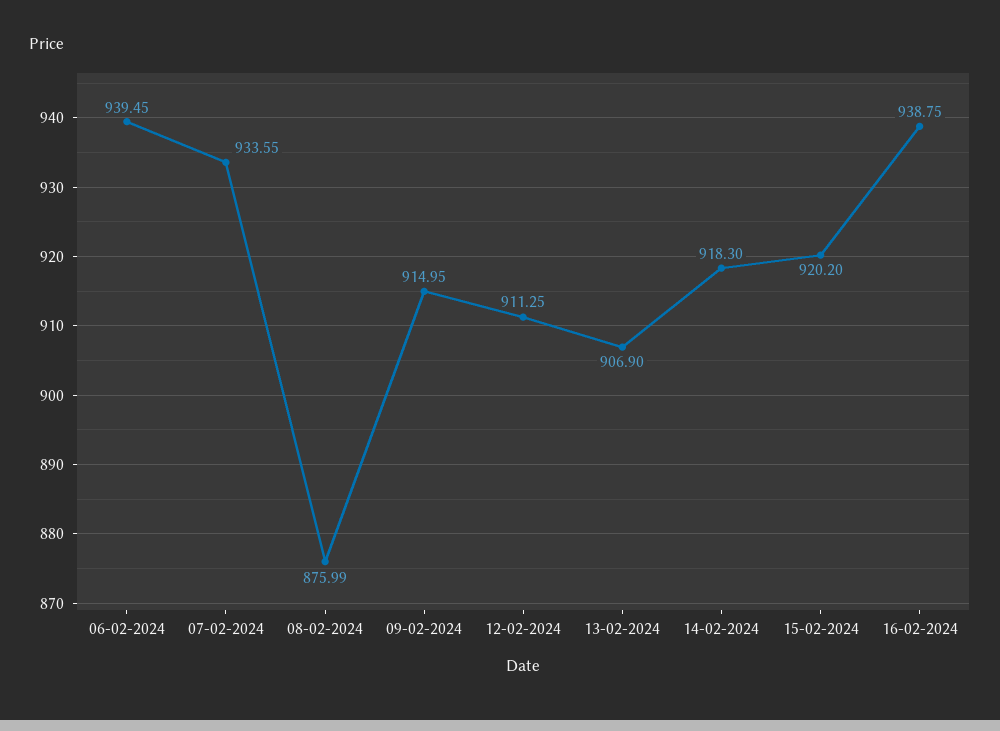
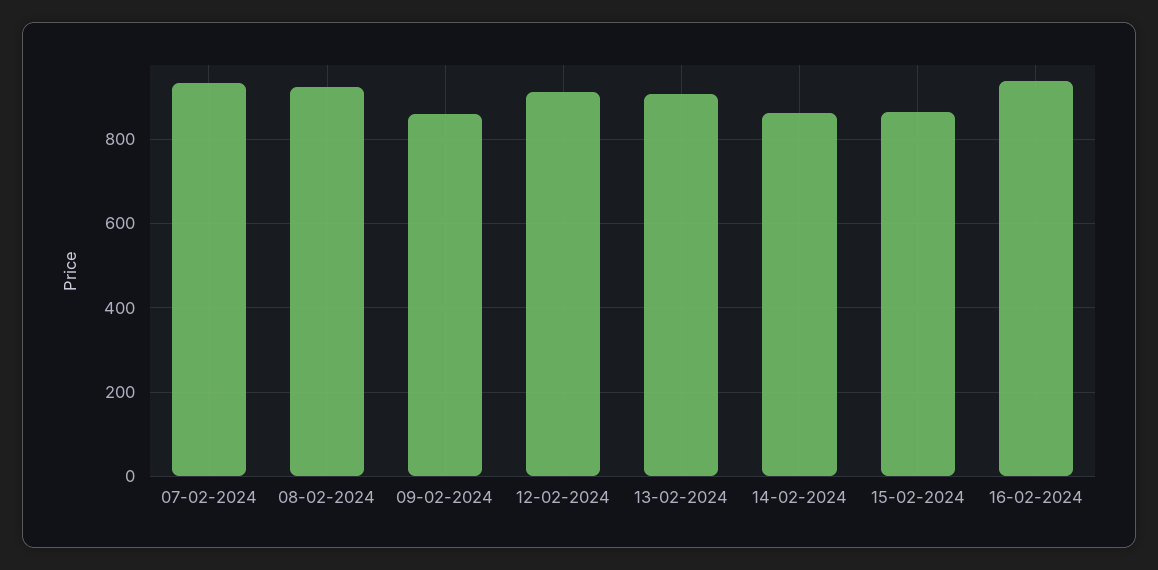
  {
-   "06-02-2024": 939.45,
    "07-02-2024": 933.55,
-   "08-02-2024": 875.99,
+   "08-02-2024": 920,
-   "09-02-2024": 914.95,
+   "09-02-2024": 860,
    "12-02-2024": 911.25,
    "13-02-2024": 906.9,
-   "14-02-2024": 918.3,
+   "14-02-2024": 860,
-   "15-02-2024": 920.2,
+   "15-02-2024": 860,
    "16-02-2024": 938.75
  }

